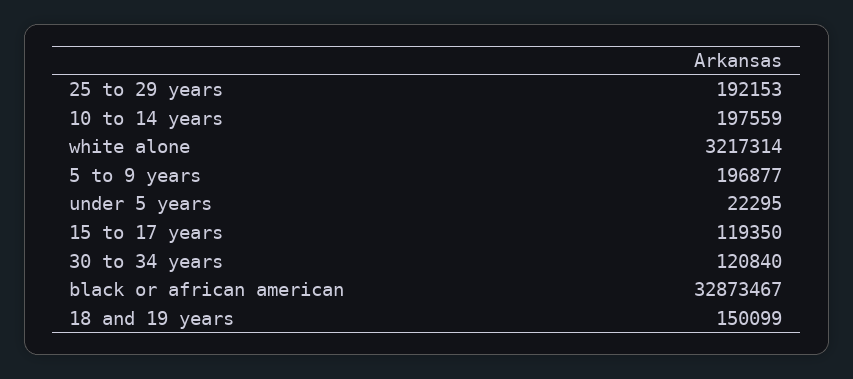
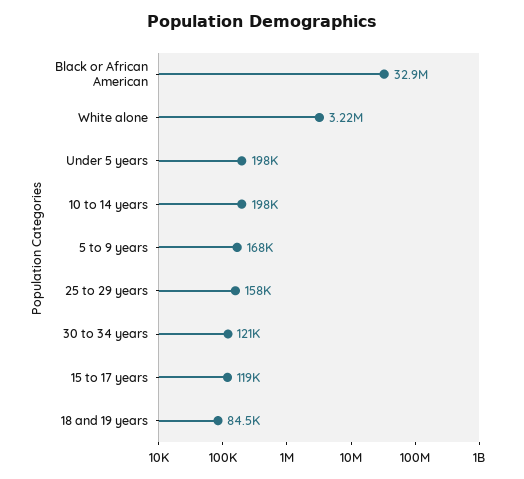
  {
-   "25 to 29 years": 192153,
+   "25 to 29 years": 158000,
    "10 to 14 years": 197559,
    "white alone": 3217314,
-   "5 to 9 years": 196877,
+   "5 to 9 years": 168000,
-   "under 5 years": 22295,
+   "under 5 years": 198000,
    "15 to 17 years": 119350,
    "30 to 34 years": 120840,
    "black or african american": 32873467,
-   "18 and 19 years": 150099
+   "18 and 19 years": 84500
  }

